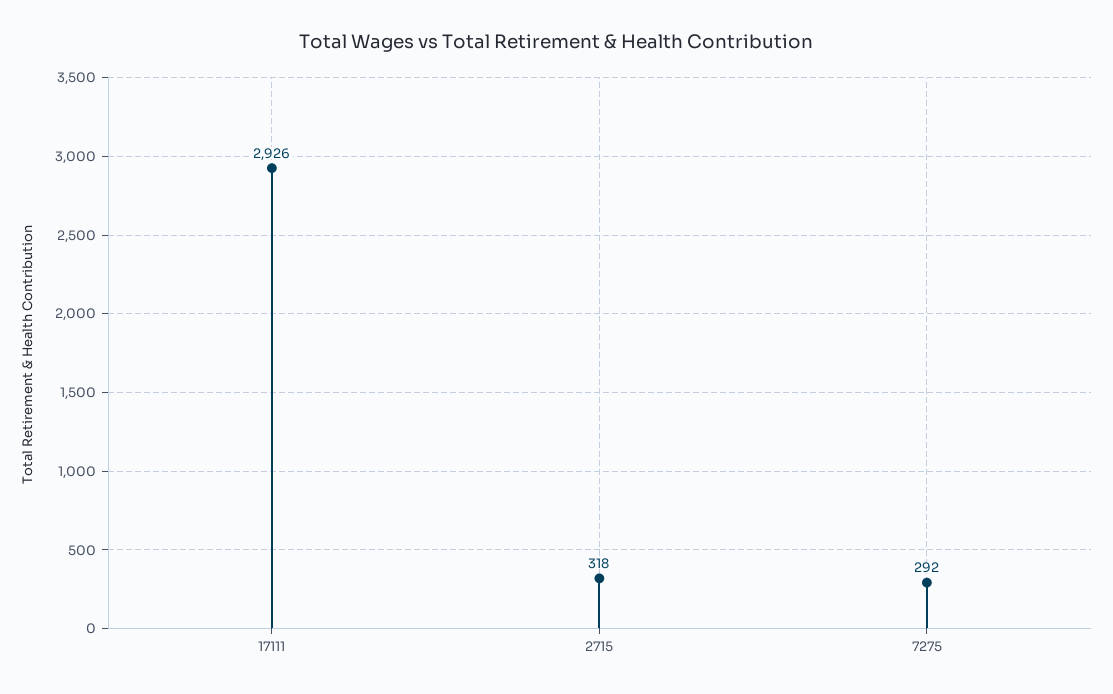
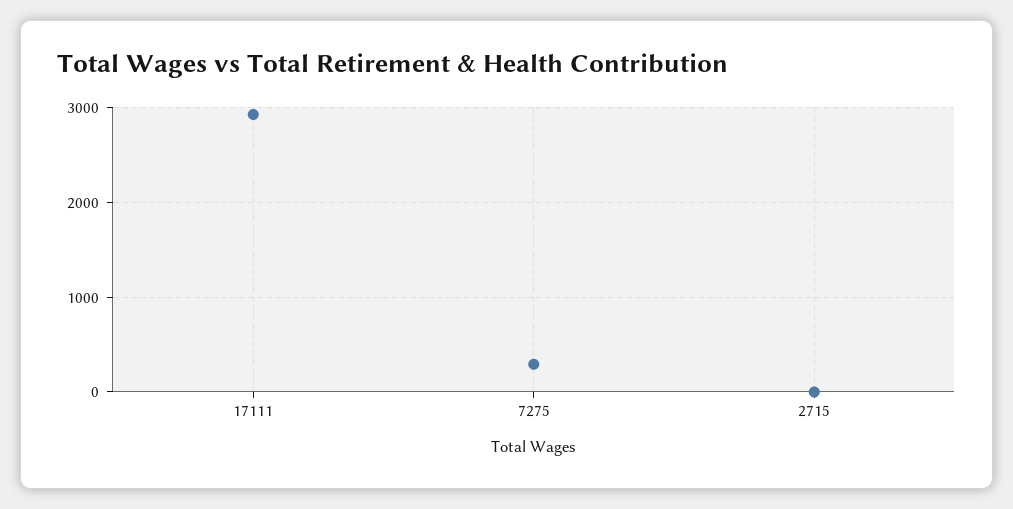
  {
    "17111": 2926,
-   "2715": 318,
+   "2715": 0,
    "7275": 292
  }

